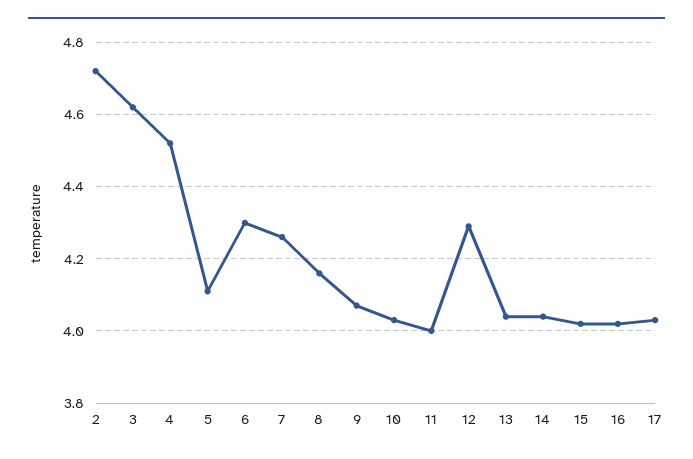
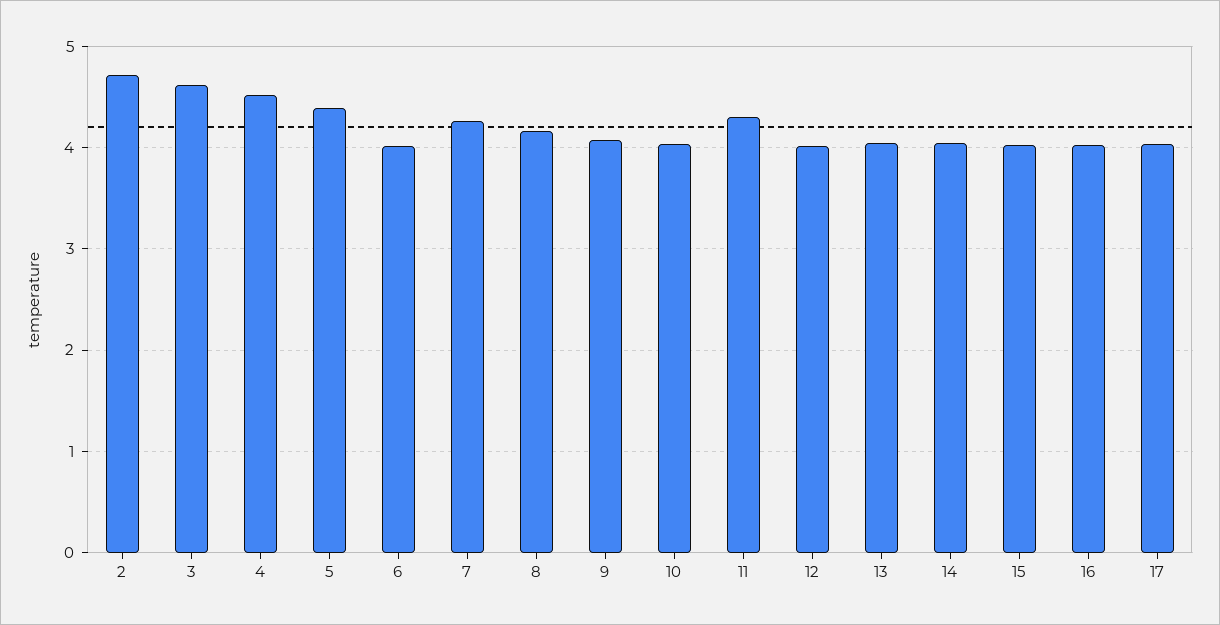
  {
    "2": 4.7,
    "3": 4.6,
    "4": 4.5,
-   "5": 4.1,
+   "5": 4.4,
-   "6": 4.3,
+   "6": 4,
    "7": 4.25,
    "8": 4.15,
    "9": 4.05,
    "10": 4.05,
-   "11": 4,
+   "11": 4.3,
-   "12": 4.3,
+   "12": 4,
    "13": 4.05,
    "14": 4.05,
    "15": 4,
    "16": 4,
    "17": 4.05
  }

